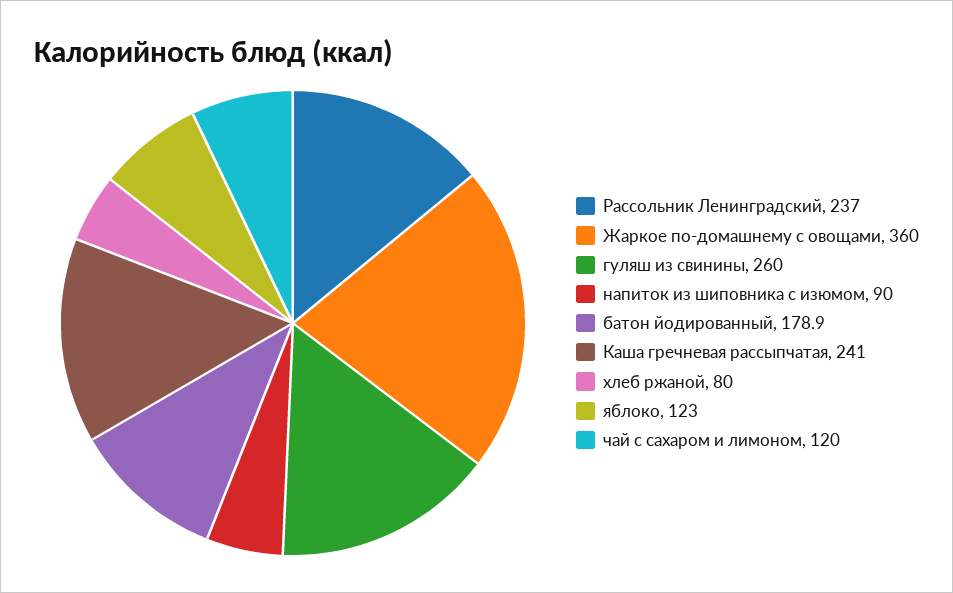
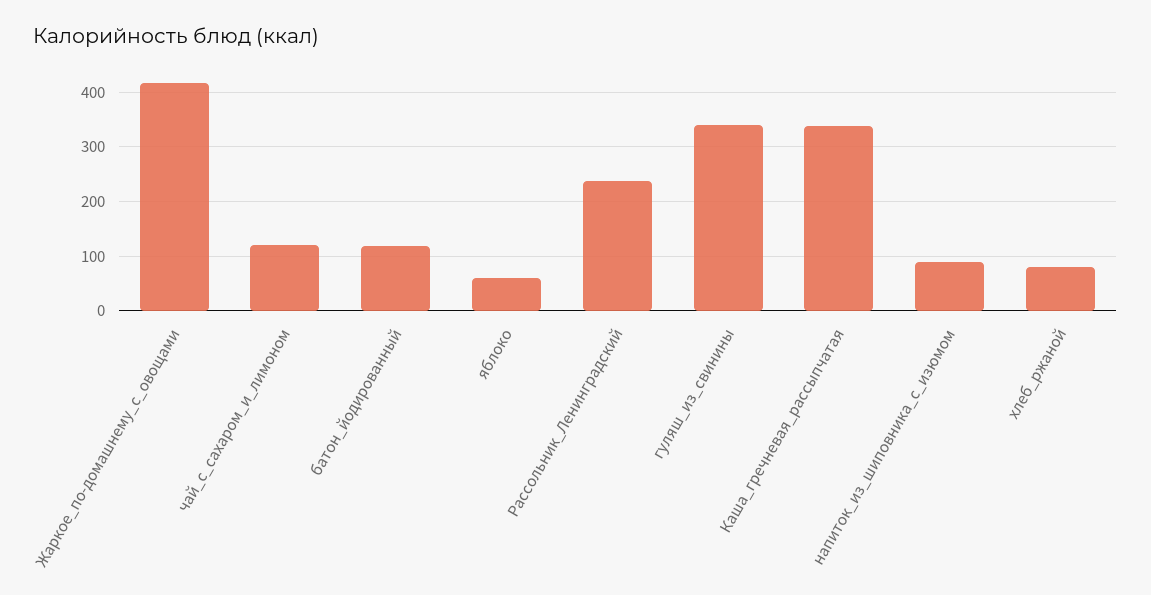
  {
    "Рассольник Ленинградский": 237,
-   "Жаркое по-домашнему с овощами": 360,
+   "Жаркое по-домашнему с овощами": 420,
-   "гуляш из свинины": 260,
+   "гуляш из свинины": 340,
    "напиток из шиповника с изюмом": 90,
-   "батон йодированный": 178.9,
+   "батон йодированный": 120,
-   "Каша гречневая рассыпчатая": 241,
+   "Каша гречневая рассыпчатая": 340,
    "хлеб ржаной": 80,
-   "яблоко": 123,
+   "яблоко": 60,
    "чай с сахаром и лимоном": 120
  }

